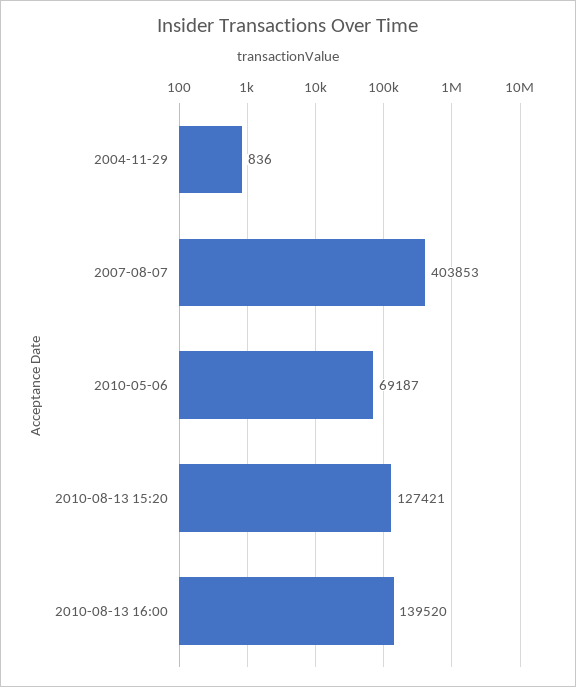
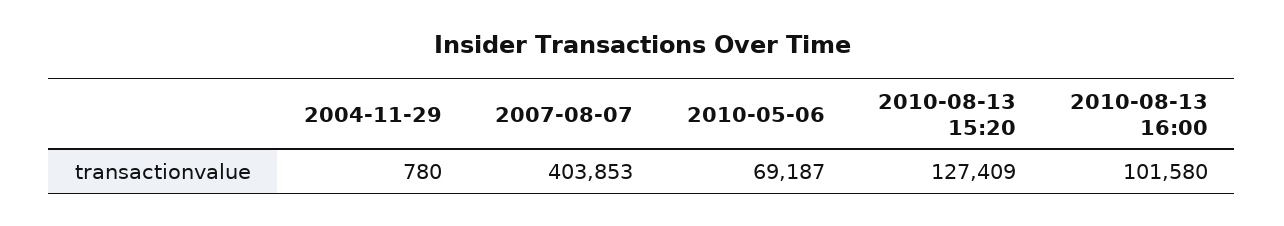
  {
-   "2004-11-29": 836,
+   "2004-11-29": 780,
    "2007-08-07": 403853,
    "2010-05-06": 69187,
-   "2010-08-13 15:20": 127421,
+   "2010-08-13 15:20": 127409,
-   "2010-08-13 16:00": 139520
+   "2010-08-13 16:00": 101580
  }

